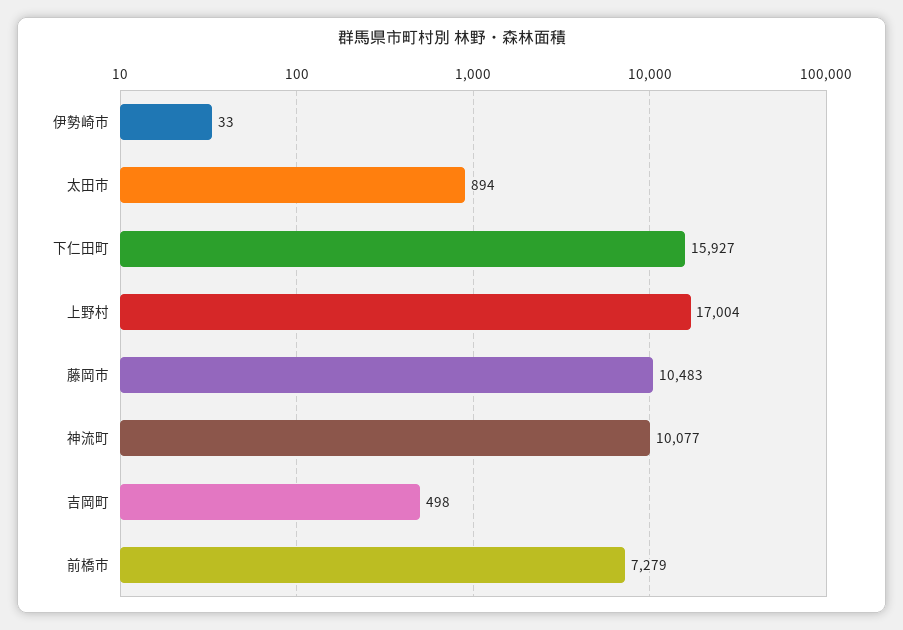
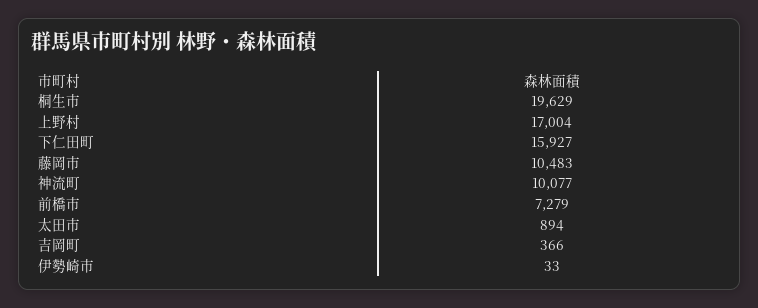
  {
    "伊勢崎市": 33,
    "太田市": 894,
    "下仁田町": 15927,
    "上野村": 17004,
    "藤岡市": 10483,
    "神流町": 10077,
-   "吉岡町": 498,
+   "吉岡町": 366,
-   "前橋市": 7279
+   "前橋市": 7279,
+   "桐生市": 19629
  }

